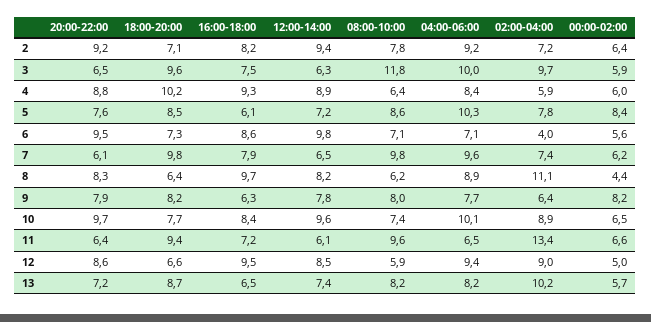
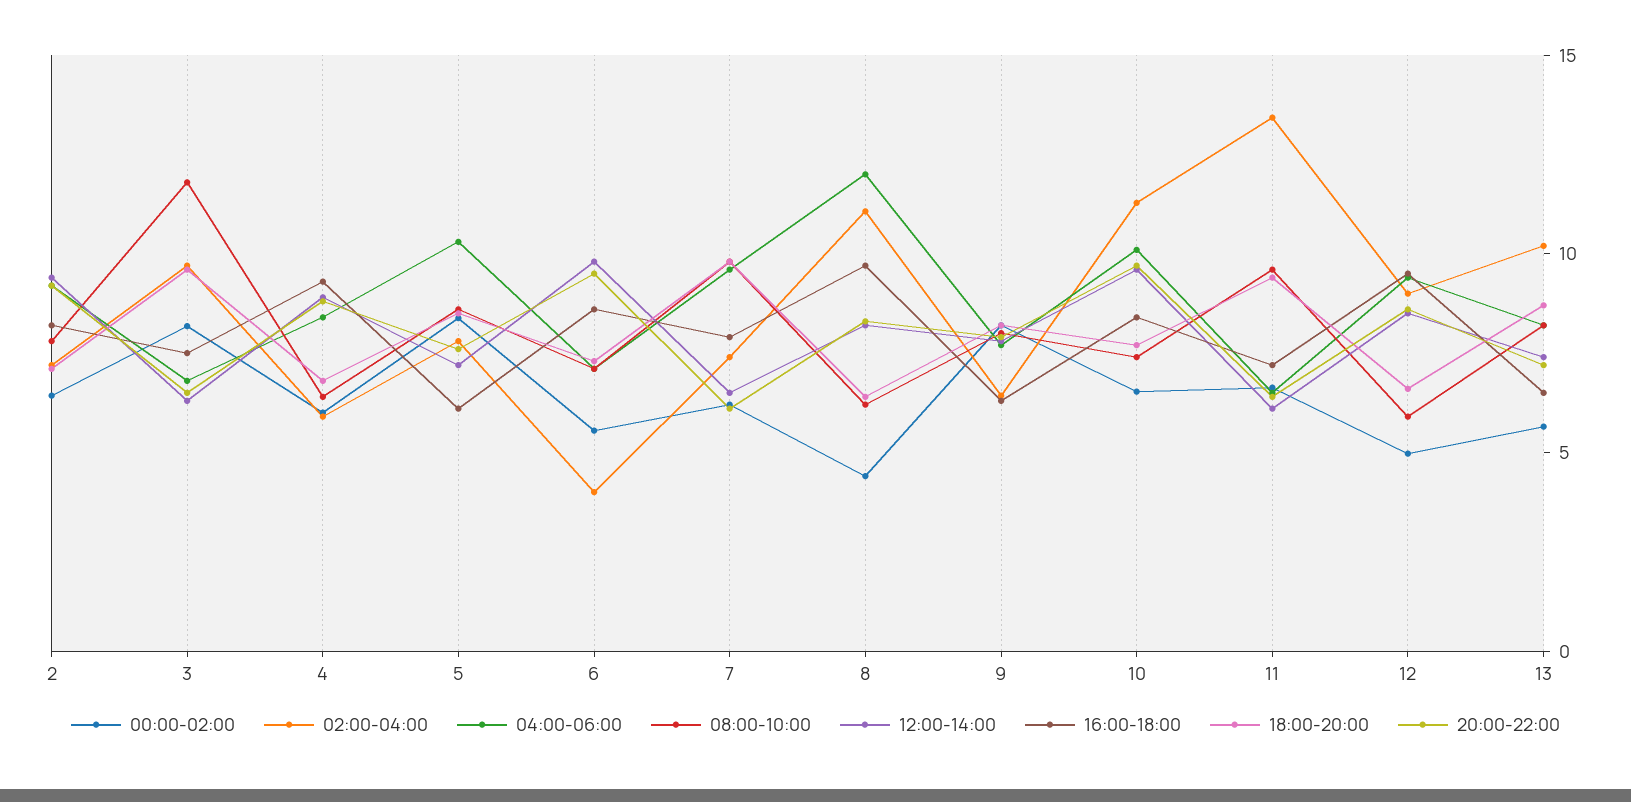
  {
    "20:00-22:00": {
      "2": 9.2,
      "3": 6.5,
      "4": 8.8,
      "5": 7.6,
      "6": 9.5,
      "7": 6.1,
      "8": 8.3,
      "9": 7.9,
      "10": 9.7,
      "11": 6.4,
      "12": 8.6,
      "13": 7.2
    },
    "18:00-20:00": {
      "2": 7.1,
      "3": 9.6,
-     "4": 10.2,
+     "4": 7,
      "5": 8.5,
      "6": 7.3,
      "7": 9.8,
      "8": 6.4,
      "9": 8.2,
      "10": 7.7,
      "11": 9.4,
      "12": 6.6,
      "13": 8.7
    },
    "16:00-18:00": {
      "2": 8.2,
      "3": 7.5,
      "4": 9.3,
      "5": 6.1,
      "6": 8.6,
      "7": 7.9,
      "8": 9.7,
      "9": 6.3,
      "10": 8.4,
      "11": 7.2,
      "12": 9.5,
      "13": 6.5
    },
    "12:00-14:00": {
      "2": 9.4,
      "3": 6.3,
      "4": 8.9,
      "5": 7.2,
      "6": 9.8,
      "7": 6.5,
      "8": 8.2,
      "9": 7.8,
      "10": 9.6,
      "11": 6.1,
      "12": 8.5,
      "13": 7.4
    },
    "08:00-10:00": {
      "2": 7.8,
      "3": 11.8,
      "4": 6.4,
      "5": 8.6,
      "6": 7.1,
      "7": 9.8,
      "8": 6.2,
      "9": 8,
      "10": 7.4,
      "11": 9.6,
      "12": 5.9,
      "13": 8.2
    },
    "04:00-06:00": {
      "2": 9.2,
-     "3": 10,
+     "3": 7,
      "4": 8.4,
      "5": 10.3,
      "6": 7.1,
      "7": 9.6,
-     "8": 8.9,
+     "8": 12,
      "9": 7.7,
      "10": 10.1,
      "11": 6.5,
      "12": 9.4,
      "13": 8.2
    },
    "02:00-04:00": {
      "2": 7.2,
      "3": 9.7,
      "4": 5.9,
      "5": 7.8,
      "6": 4,
      "7": 7.4,
      "8": 11.1,
      "9": 6.4,
-     "10": 8.9,
+     "10": 11,
      "11": 13.4,
      "12": 9,
      "13": 10.2
    },
    "00:00-02:00": {
      "2": 6.4,
-     "3": 5.9,
+     "3": 8,
      "4": 6,
      "5": 8.4,
      "6": 5.6,
      "7": 6.2,
      "8": 4.4,
      "9": 8.2,
      "10": 6.5,
      "11": 6.6,
      "12": 5,
      "13": 5.7
    }
  }

